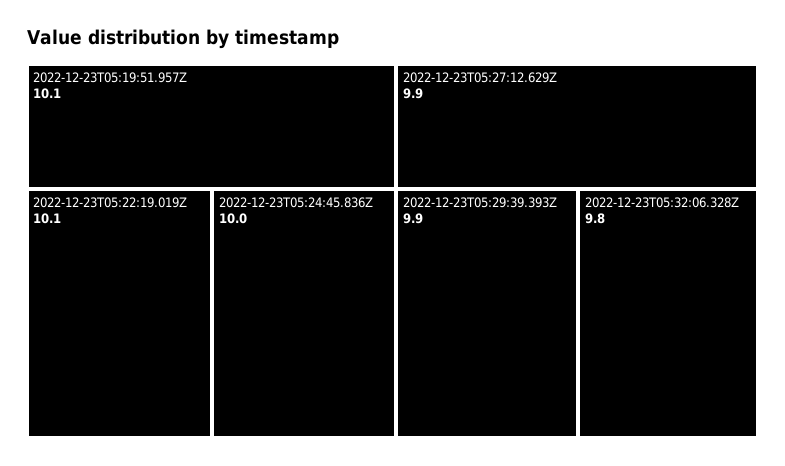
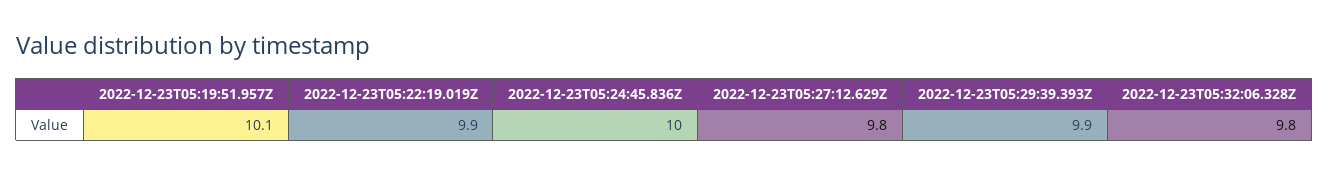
  {
    "2022-12-23T05:19:51.957Z": 10.1,
-   "2022-12-23T05:22:19.019Z": 10.1,
+   "2022-12-23T05:22:19.019Z": 9.9,
    "2022-12-23T05:24:45.836Z": 10,
-   "2022-12-23T05:27:12.629Z": 9.9,
+   "2022-12-23T05:27:12.629Z": 9.8,
    "2022-12-23T05:29:39.393Z": 9.9,
    "2022-12-23T05:32:06.328Z": 9.8
  }

